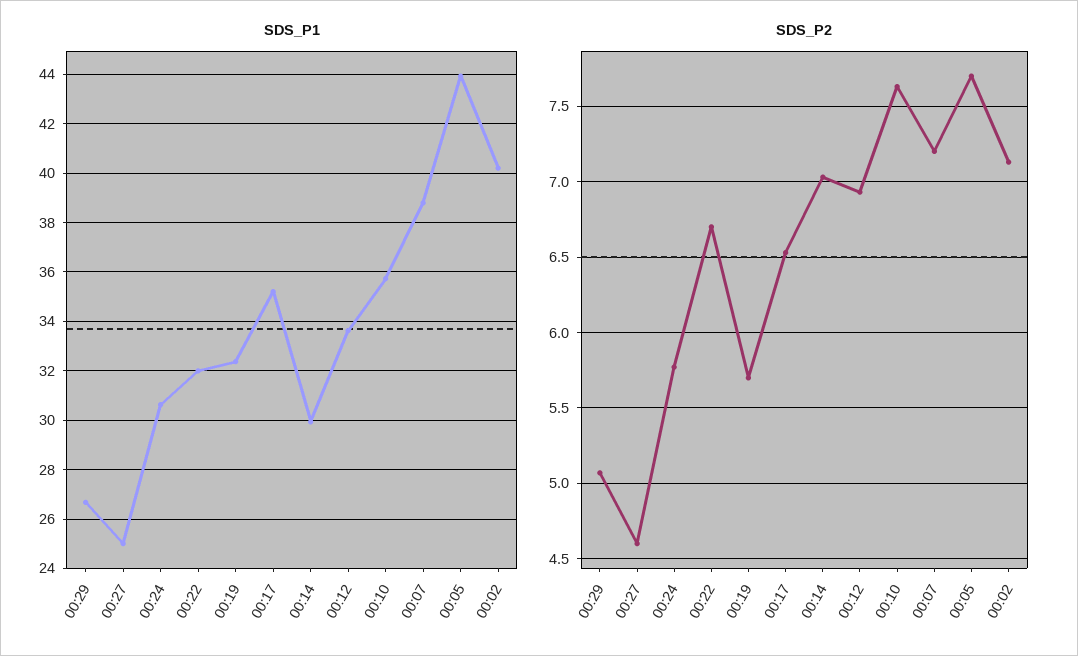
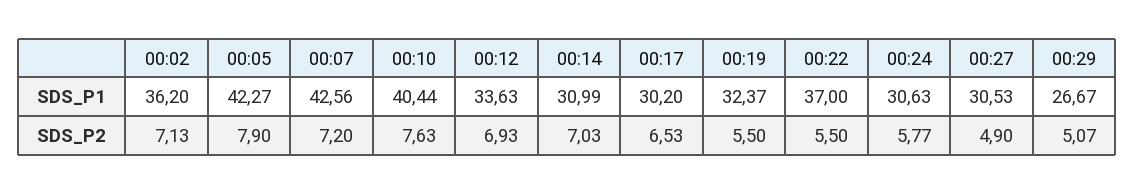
  {
    "SDS_P1": {
      "00:29": 26.67,
-     "00:27": 25,
+     "00:27": 30.53,
      "00:24": 30.63,
-     "00:22": 32,
+     "00:22": 37,
      "00:19": 32.37,
-     "00:17": 35.25,
+     "00:17": 30.2,
-     "00:14": 30,
+     "00:14": 30.99,
      "00:12": 33.63,
-     "00:10": 35.75,
+     "00:10": 40.44,
-     "00:07": 38.75,
+     "00:07": 42.56,
-     "00:05": 44,
+     "00:05": 42.27,
-     "00:02": 40.25
+     "00:02": 36.2
    },
    "SDS_P2": {
      "00:29": 5.07,
-     "00:27": 4.6,
+     "00:27": 4.9,
      "00:24": 5.77,
-     "00:22": 6.7,
+     "00:22": 5.5,
-     "00:19": 5.7,
+     "00:19": 5.5,
      "00:17": 6.53,
      "00:14": 7.03,
      "00:12": 6.93,
      "00:10": 7.63,
      "00:07": 7.2,
-     "00:05": 7.7,
+     "00:05": 7.9,
      "00:02": 7.13
    }
  }

